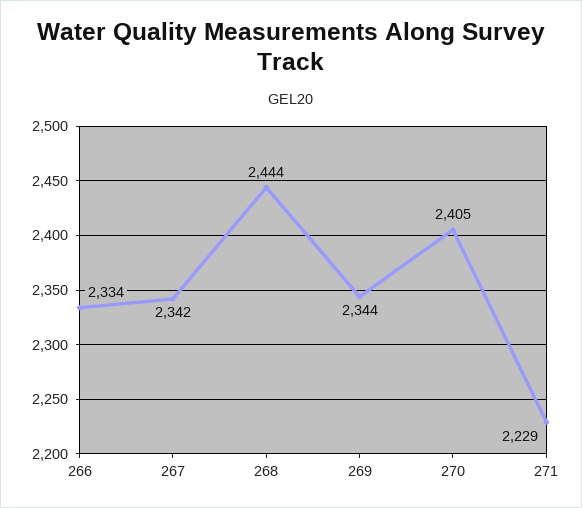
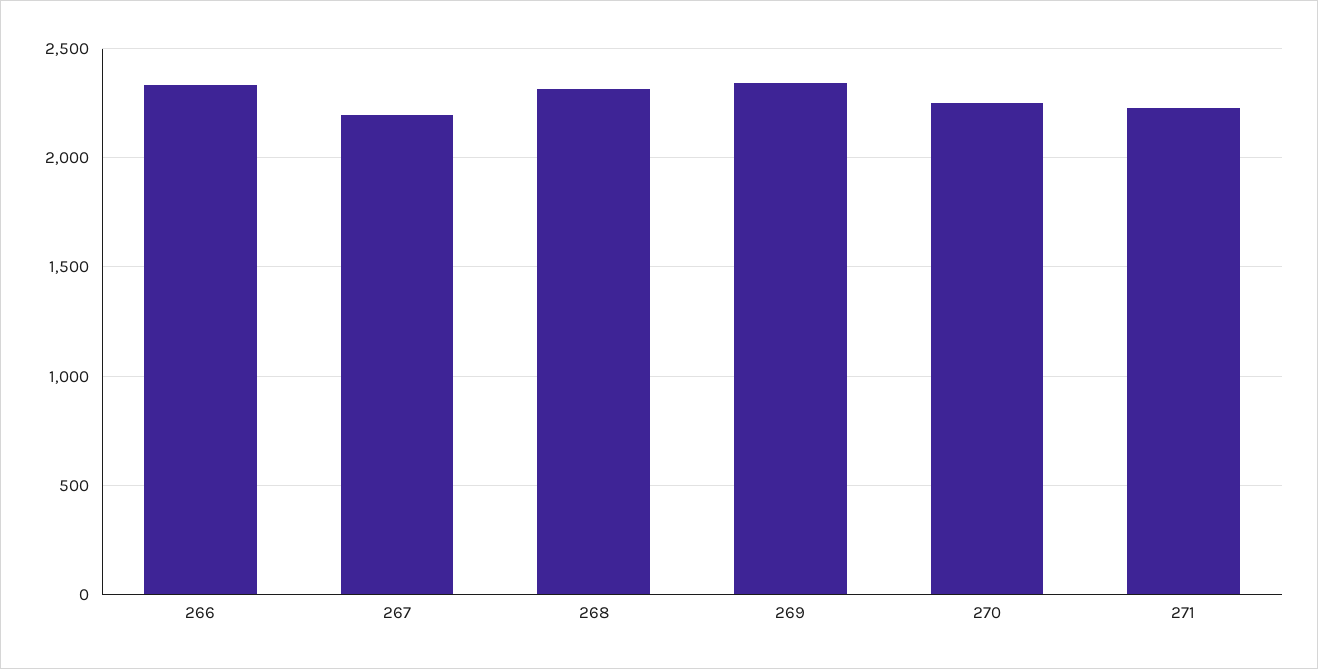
  {
    "266": 2334,
-   "267": 2342,
+   "267": 2200,
-   "268": 2444,
+   "268": 2300,
    "269": 2344,
-   "270": 2405,
+   "270": 2250,
    "271": 2229
  }

